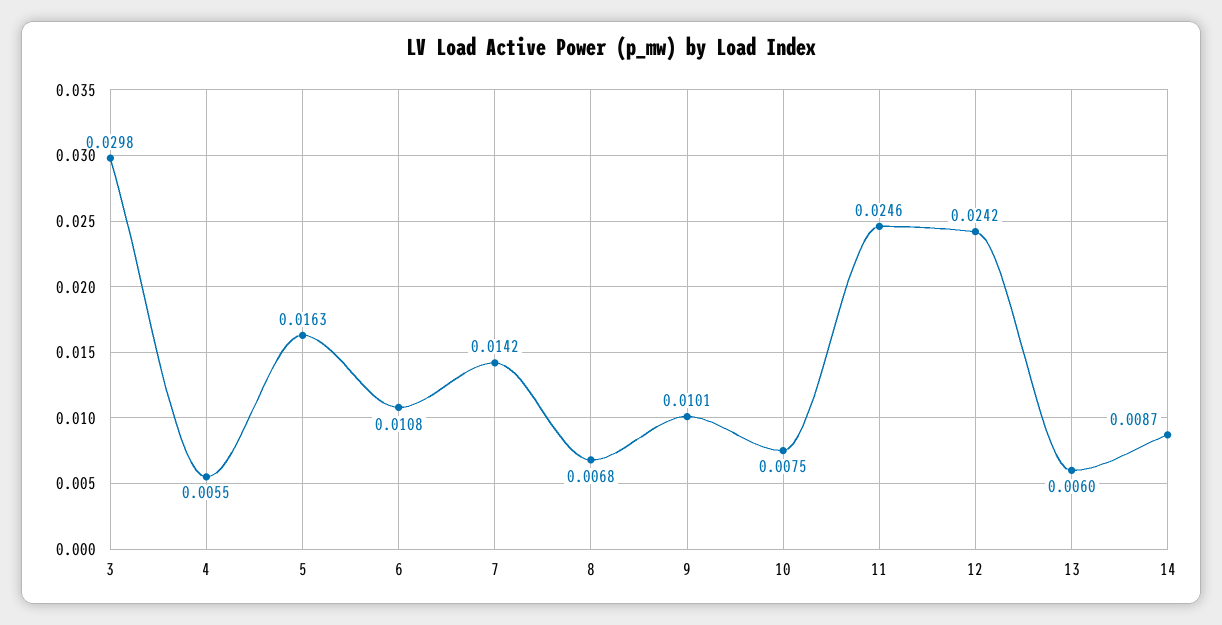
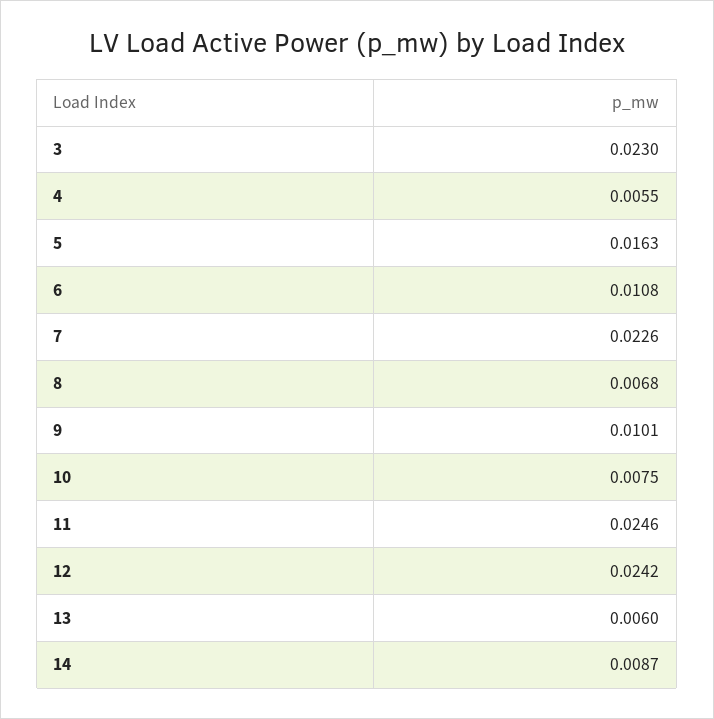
  {
-   "3": 0.0298,
+   "3": 0.023,
    "4": 0.0055,
    "5": 0.0163,
    "6": 0.0108,
-   "7": 0.0142,
+   "7": 0.0226,
    "8": 0.0068,
    "9": 0.0101,
    "10": 0.0075,
    "11": 0.0246,
    "12": 0.0242,
    "13": 0.006,
    "14": 0.0087
  }

